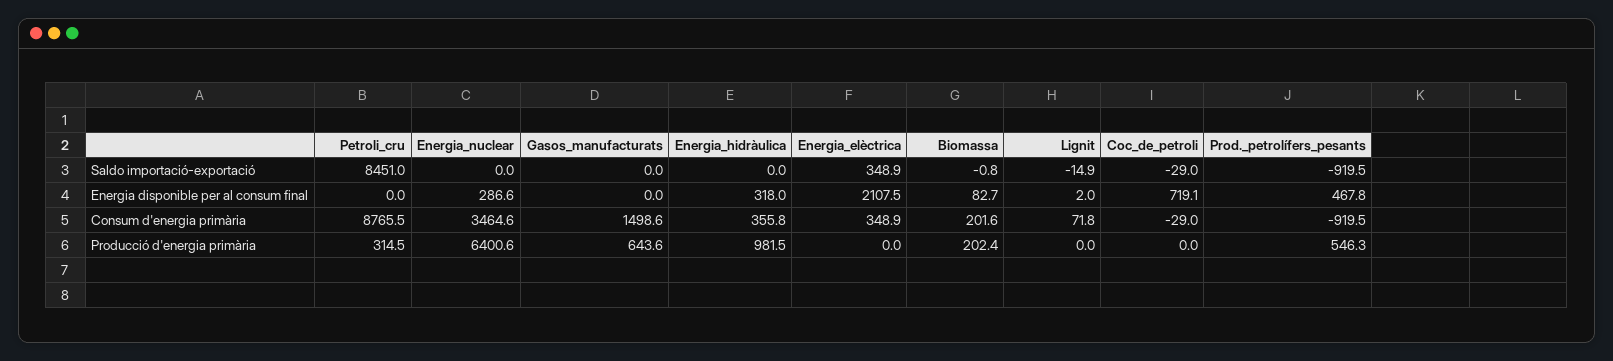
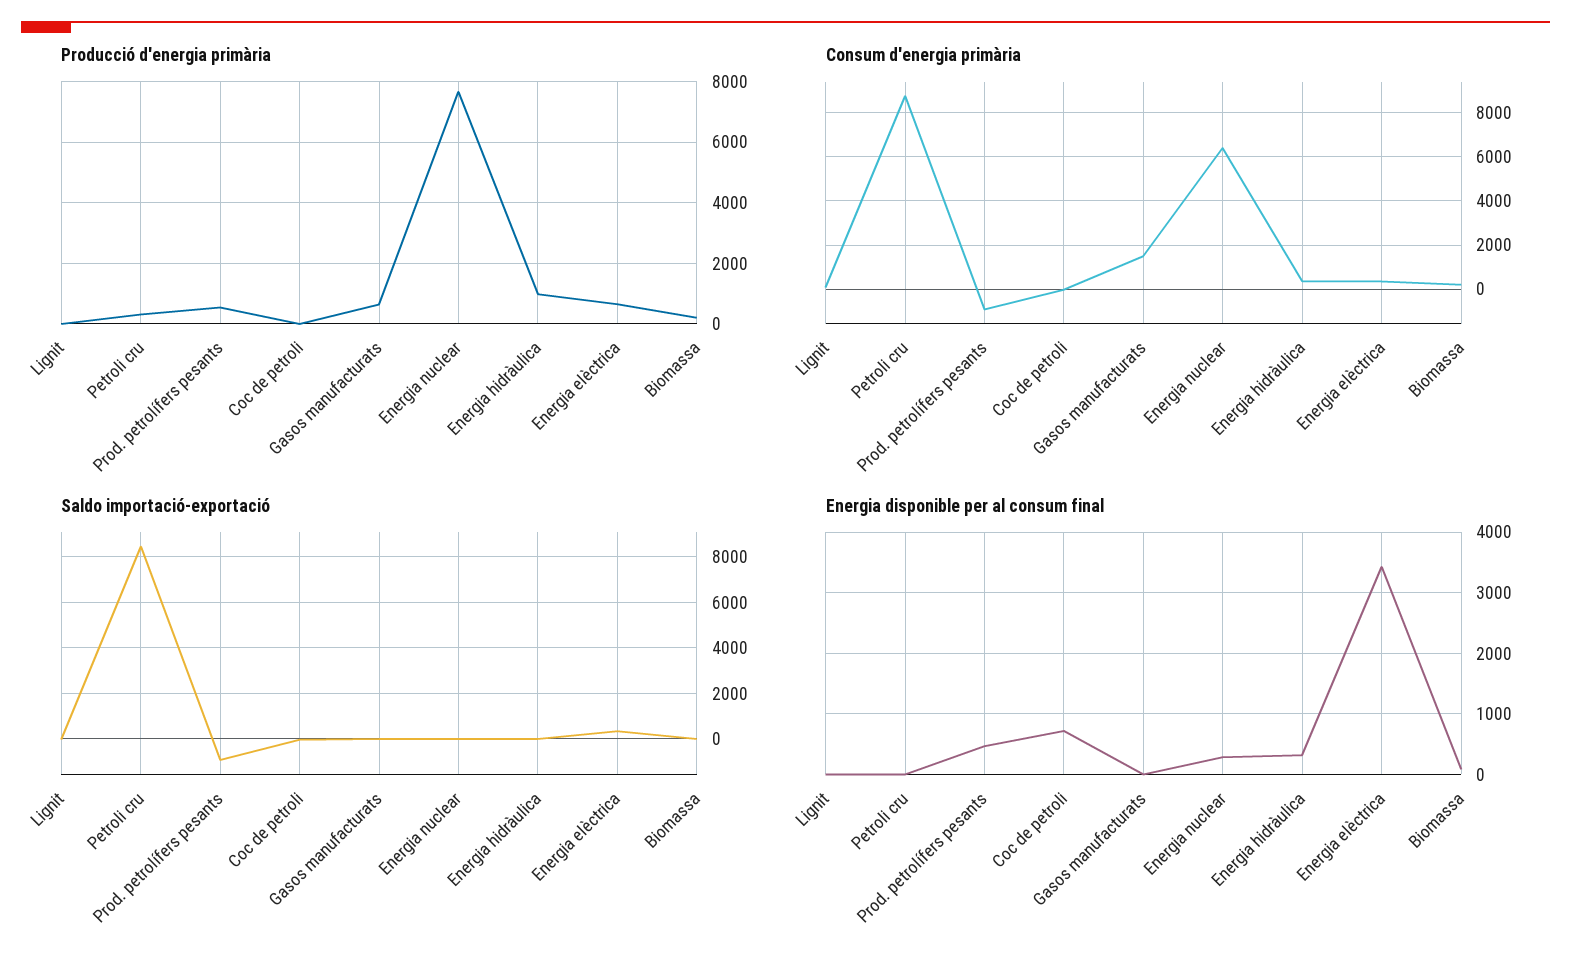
  {
    "Saldo importació-exportació": {
      "Petroli_cru": 8451,
      "Energia_nuclear": 0,
      "Gasos_manufacturats": 0,
      "Energia_hidràulica": 0,
      "Energia_elèctrica": 348.9,
      "Biomassa": -0.8,
      "Lignit": -14.9,
      "Coc_de_petroli": -29,
      "Prod._petrolífers_pesants": -919.5
    },
    "Energia disponible per al consum final": {
      "Petroli_cru": 0,
      "Energia_nuclear": 286.6,
      "Gasos_manufacturats": 0,
      "Energia_hidràulica": 318,
-     "Energia_elèctrica": 2107.5,
+     "Energia_elèctrica": 3400,
      "Biomassa": 82.7,
      "Lignit": 2,
      "Coc_de_petroli": 719.1,
      "Prod._petrolífers_pesants": 467.8
    },
    "Consum d'energia primària": {
      "Petroli_cru": 8765.5,
-     "Energia_nuclear": 3464.6,
+     "Energia_nuclear": 6500,
      "Gasos_manufacturats": 1498.6,
      "Energia_hidràulica": 355.8,
      "Energia_elèctrica": 348.9,
      "Biomassa": 201.6,
      "Lignit": 71.8,
      "Coc_de_petroli": -29,
      "Prod._petrolífers_pesants": -919.5
    },
    "Producció d'energia primària": {
      "Petroli_cru": 314.5,
-     "Energia_nuclear": 6400.6,
+     "Energia_nuclear": 7600,
      "Gasos_manufacturats": 643.6,
      "Energia_hidràulica": 981.5,
-     "Energia_elèctrica": 0,
+     "Energia_elèctrica": 600,
      "Biomassa": 202.4,
      "Lignit": 0,
      "Coc_de_petroli": 0,
      "Prod._petrolífers_pesants": 546.3
    }
  }

